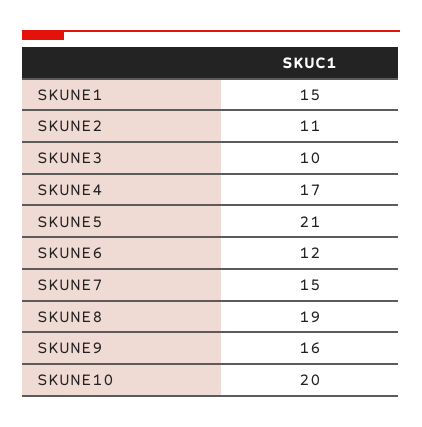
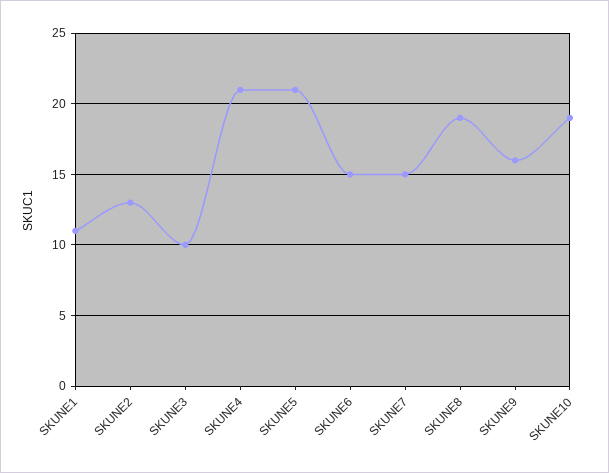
  {
-   "SKUNE1": 15,
+   "SKUNE1": 11,
-   "SKUNE2": 11,
+   "SKUNE2": 13,
    "SKUNE3": 10,
-   "SKUNE4": 17,
+   "SKUNE4": 21,
    "SKUNE5": 21,
-   "SKUNE6": 12,
+   "SKUNE6": 15,
    "SKUNE7": 15,
    "SKUNE8": 19,
    "SKUNE9": 16,
-   "SKUNE10": 20
+   "SKUNE10": 19
  }

